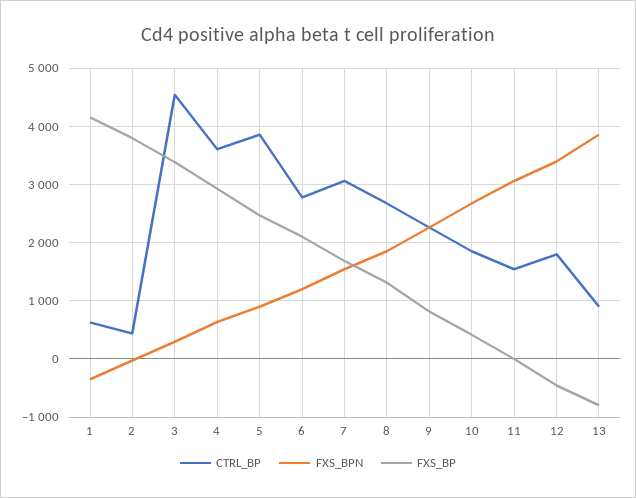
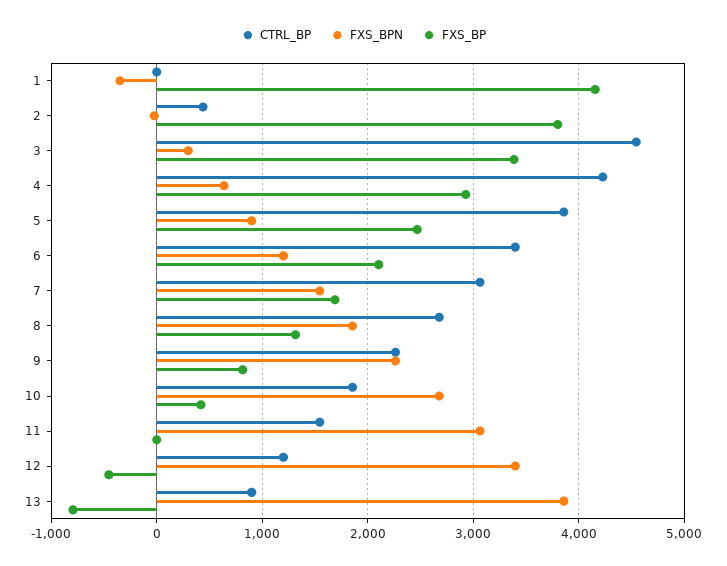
  {
    "CTRL_BP": {
-     "1": 600,
+     "1": 0,
      "2": 400,
      "3": 4500,
-     "4": 3600,
+     "4": 4200,
      "5": 3900,
-     "6": 2800,
+     "6": 3400,
      "7": 3100,
      "8": 2700,
      "9": 2300,
      "10": 1900,
      "11": 1500,
-     "12": 1800,
+     "12": 1200,
      "13": 900
    },
    "FXS_BPN": {
      "1": -300,
      "2": 0,
      "3": 300,
      "4": 600,
      "5": 900,
      "6": 1200,
      "7": 1500,
      "8": 1900,
      "9": 2300,
      "10": 2700,
      "11": 3100,
      "12": 3400,
      "13": 3900
    },
    "FXS_BP": {
      "1": 4200,
      "2": 3800,
      "3": 3400,
      "4": 2900,
      "5": 2500,
      "6": 2100,
      "7": 1700,
      "8": 1300,
      "9": 800,
      "10": 400,
      "11": 0,
      "12": -500,
      "13": -800
    }
  }

